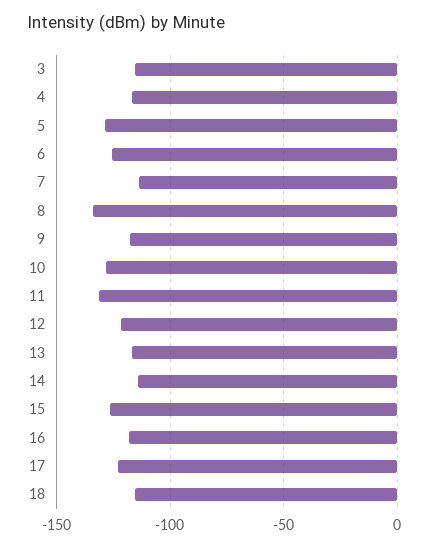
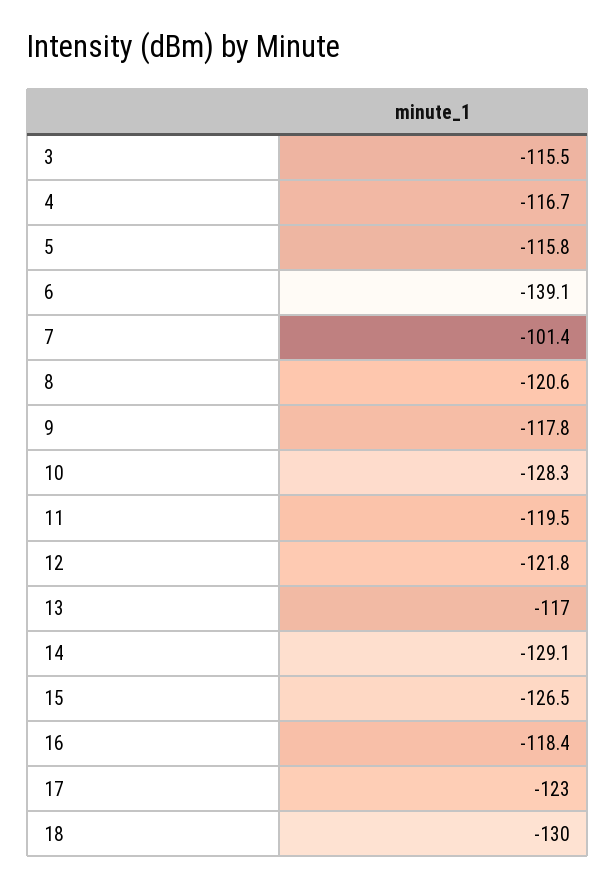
  {
    "3": -115.5,
    "4": -116.7,
-   "5": -130,
+   "5": -115.8,
-   "6": -125,
+   "6": -139.1,
-   "7": -115,
+   "7": -101.4,
-   "8": -135,
+   "8": -120.6,
    "9": -117.8,
    "10": -128.3,
-   "11": -130,
+   "11": -119.5,
    "12": -121.8,
    "13": -117,
-   "14": -115,
+   "14": -129.1,
    "15": -126.5,
    "16": -118.4,
    "17": -123,
-   "18": -115
+   "18": -130
  }

